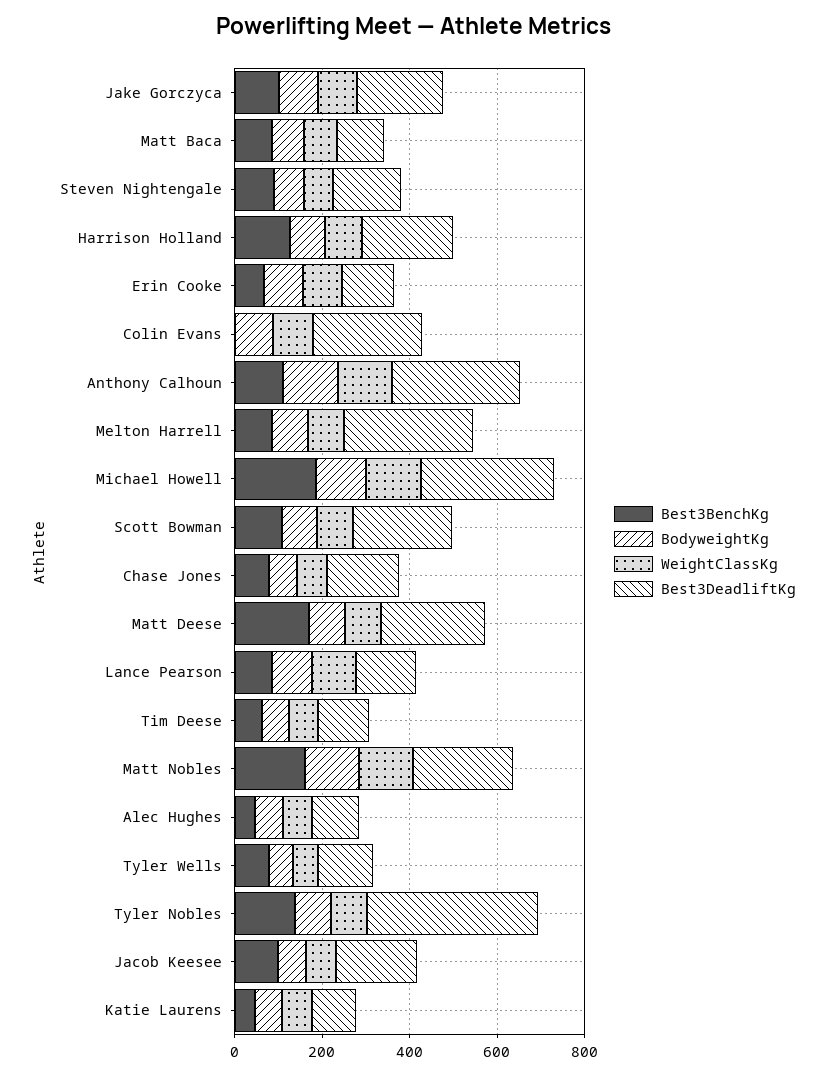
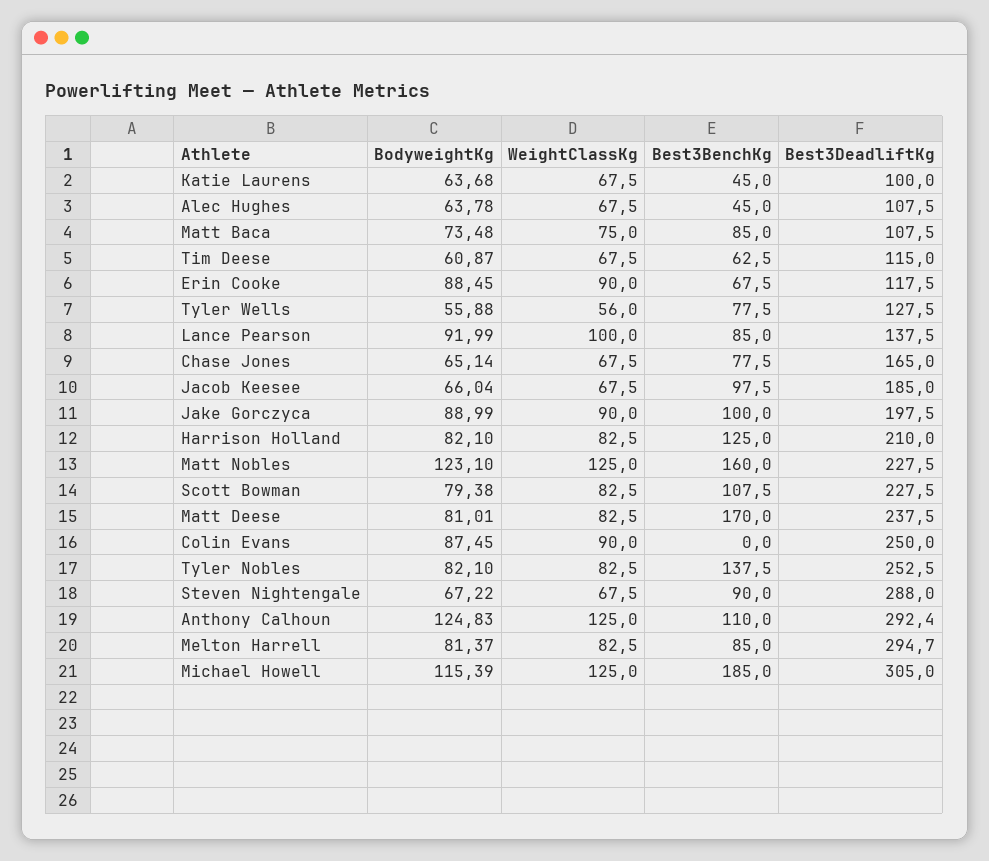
  {
    "Best3BenchKg": {
      "Jake Gorczyca": 100,
      "Matt Baca": 85,
      "Steven Nightengale": 90,
      "Harrison Holland": 125,
      "Erin Cooke": 67.5,
      "Colin Evans": 0,
      "Anthony Calhoun": 110,
      "Melton Harrell": 85,
      "Michael Howell": 185,
      "Scott Bowman": 107.5,
      "Chase Jones": 77.5,
      "Matt Deese": 170,
      "Lance Pearson": 85,
      "Tim Deese": 62.5,
      "Matt Nobles": 160,
      "Alec Hughes": 45,
      "Tyler Wells": 77.5,
      "Tyler Nobles": 137.5,
      "Jacob Keesee": 97.5,
      "Katie Laurens": 45
    },
    "BodyweightKg": {
      "Jake Gorczyca": 88.99,
      "Matt Baca": 73.48,
      "Steven Nightengale": 67.22,
      "Harrison Holland": 82.1,
      "Erin Cooke": 88.45,
      "Colin Evans": 87.45,
      "Anthony Calhoun": 124.83,
      "Melton Harrell": 81.37,
      "Michael Howell": 115.39,
      "Scott Bowman": 79.38,
      "Chase Jones": 65.14,
      "Matt Deese": 81.01,
      "Lance Pearson": 91.99,
      "Tim Deese": 60.87,
      "Matt Nobles": 123.1,
      "Alec Hughes": 63.78,
      "Tyler Wells": 55.88,
      "Tyler Nobles": 82.1,
      "Jacob Keesee": 66.04,
      "Katie Laurens": 63.68
    },
    "WeightClassKg": {
      "Jake Gorczyca": 90,
      "Matt Baca": 75,
      "Steven Nightengale": 67.5,
      "Harrison Holland": 82.5,
      "Erin Cooke": 90,
      "Colin Evans": 90,
      "Anthony Calhoun": 125,
      "Melton Harrell": 82.5,
      "Michael Howell": 125,
      "Scott Bowman": 82.5,
      "Chase Jones": 67.5,
      "Matt Deese": 82.5,
      "Lance Pearson": 100,
      "Tim Deese": 67.5,
      "Matt Nobles": 125,
      "Alec Hughes": 67.5,
      "Tyler Wells": 56,
      "Tyler Nobles": 82.5,
      "Jacob Keesee": 67.5,
      "Katie Laurens": 67.5
    },
    "Best3DeadliftKg": {
      "Jake Gorczyca": 197.5,
      "Matt Baca": 107.5,
-     "Steven Nightengale": 150,
+     "Steven Nightengale": 288,
      "Harrison Holland": 210,
      "Erin Cooke": 117.5,
      "Colin Evans": 250,
      "Anthony Calhoun": 292.4,
      "Melton Harrell": 294.7,
      "Michael Howell": 305,
      "Scott Bowman": 227.5,
      "Chase Jones": 165,
      "Matt Deese": 237.5,
      "Lance Pearson": 137.5,
      "Tim Deese": 115,
      "Matt Nobles": 227.5,
      "Alec Hughes": 107.5,
      "Tyler Wells": 127.5,
-     "Tyler Nobles": 400,
+     "Tyler Nobles": 252.5,
      "Jacob Keesee": 185,
      "Katie Laurens": 100
    }
  }

